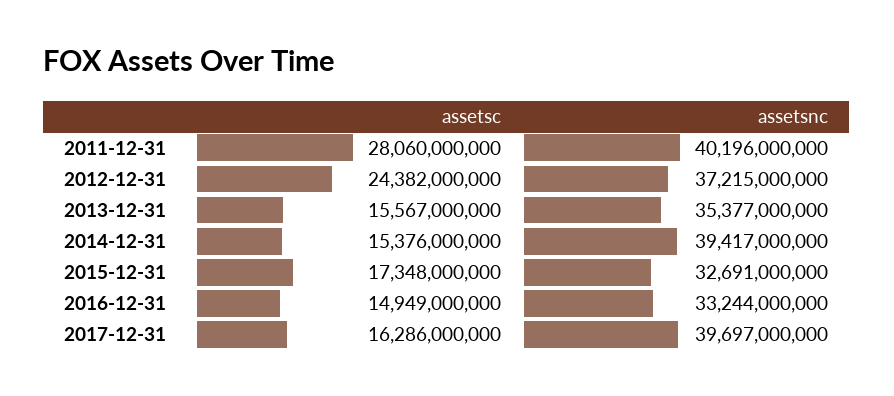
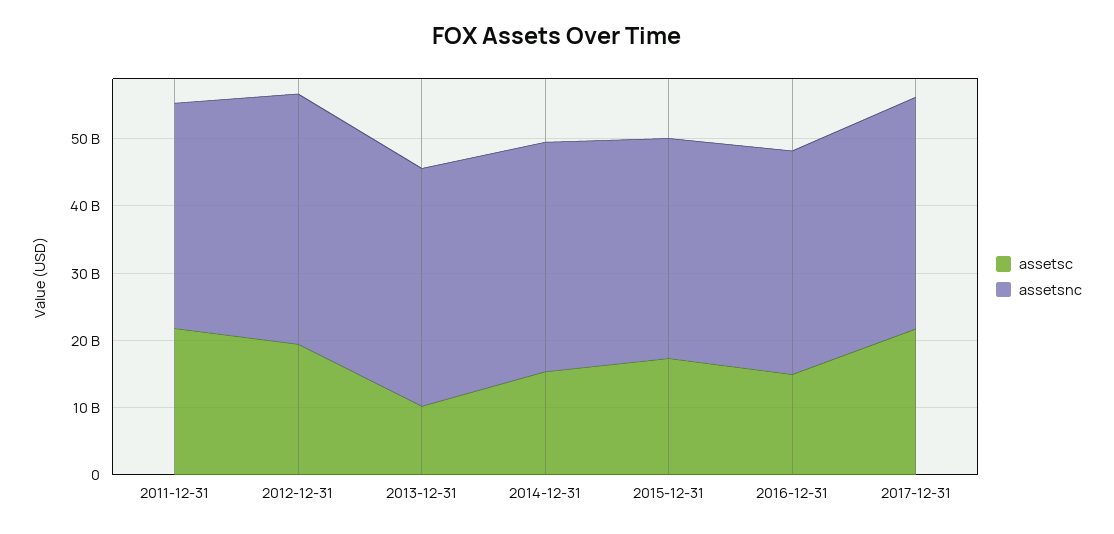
  {
    "assetsc": {
-     "2011-12-31": 28060000000,
+     "2011-12-31": 22000000000,
-     "2012-12-31": 24382000000,
+     "2012-12-31": 20000000000,
-     "2013-12-31": 15567000000,
+     "2013-12-31": 10000000000,
      "2014-12-31": 15376000000,
      "2015-12-31": 17348000000,
      "2016-12-31": 14949000000,
-     "2017-12-31": 16286000000
+     "2017-12-31": 22000000000
    },
    "assetsnc": {
-     "2011-12-31": 40196000000,
+     "2011-12-31": 34000000000,
      "2012-12-31": 37215000000,
      "2013-12-31": 35377000000,
-     "2014-12-31": 39417000000,
+     "2014-12-31": 34000000000,
      "2015-12-31": 32691000000,
      "2016-12-31": 33244000000,
-     "2017-12-31": 39697000000
+     "2017-12-31": 34000000000
    }
  }

